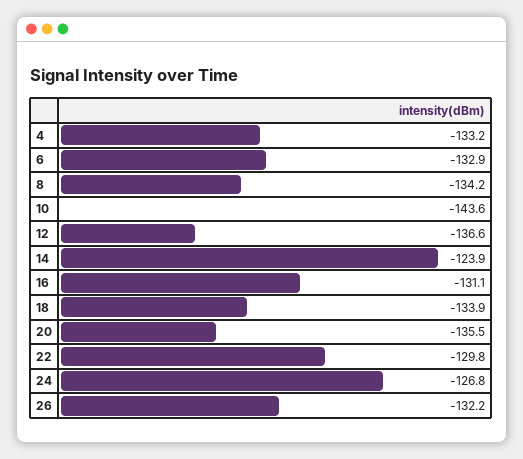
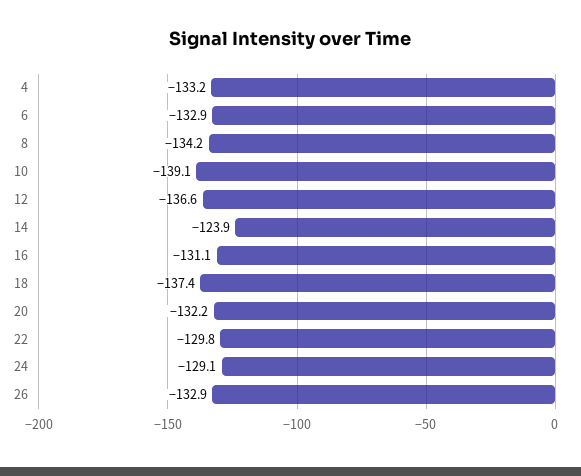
  {
    "4": -133.2,
    "6": -132.9,
    "8": -134.2,
-   "10": -143.6,
+   "10": -139.1,
    "12": -136.6,
    "14": -123.9,
    "16": -131.1,
-   "18": -133.9,
+   "18": -137.4,
-   "20": -135.5,
+   "20": -132.2,
    "22": -129.8,
-   "24": -126.8,
+   "24": -129.1,
-   "26": -132.2
+   "26": -132.9
  }

